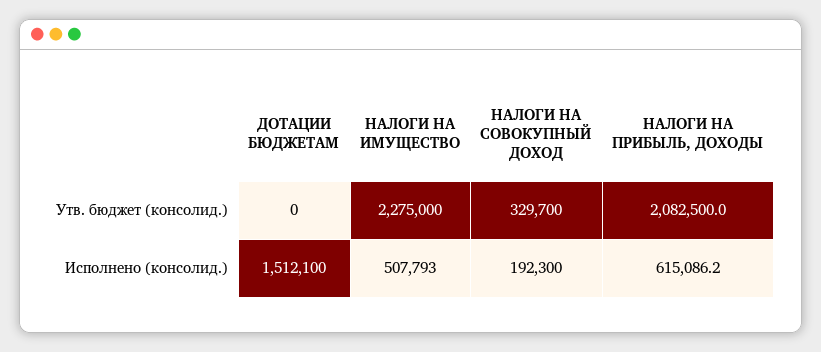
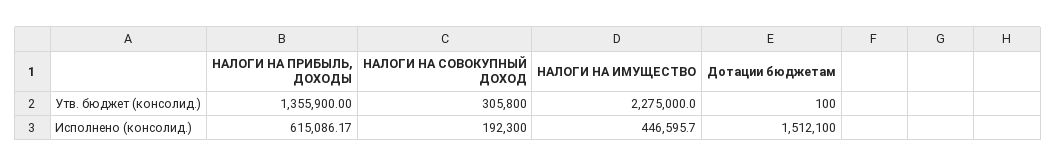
  {
    "ДОТАЦИИ БЮДЖЕТАМ": {
-     "Утв. бюджет (консолид.)": 0,
+     "Утв. бюджет (консолид.)": 100,
      "Исполнено (консолид.)": 1512100
    },
    "НАЛОГИ НА ИМУЩЕСТВО": {
      "Утв. бюджет (консолид.)": 2275000,
-     "Исполнено (консолид.)": 507793
+     "Исполнено (консолид.)": 446595.7
    },
    "НАЛОГИ НА СОВОКУПНЫЙ ДОХОД": {
-     "Утв. бюджет (консолид.)": 329700,
+     "Утв. бюджет (консолид.)": 305800,
      "Исполнено (консолид.)": 192300
    },
    "НАЛОГИ НА ПРИБЫЛЬ, ДОХОДЫ": {
-     "Утв. бюджет (консолид.)": 2082500,
+     "Утв. бюджет (консолид.)": 1355900,
      "Исполнено (консолид.)": 615086.17
    }
  }

